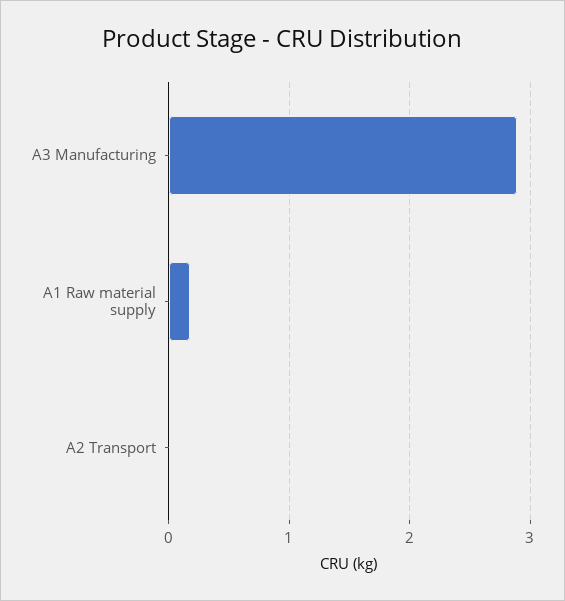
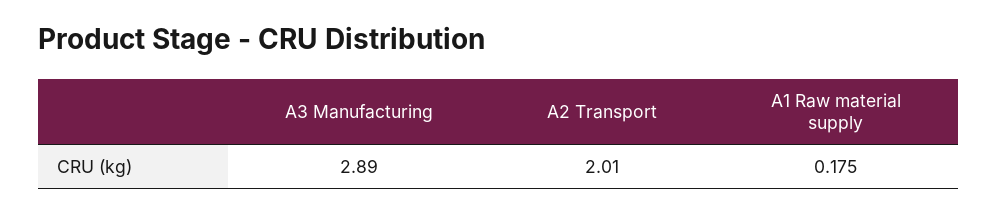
  {
    "A3 Manufacturing": 2.89,
    "A1 Raw material supply": 0.175,
-   "A2 Transport": 0
+   "A2 Transport": 2.01
  }

